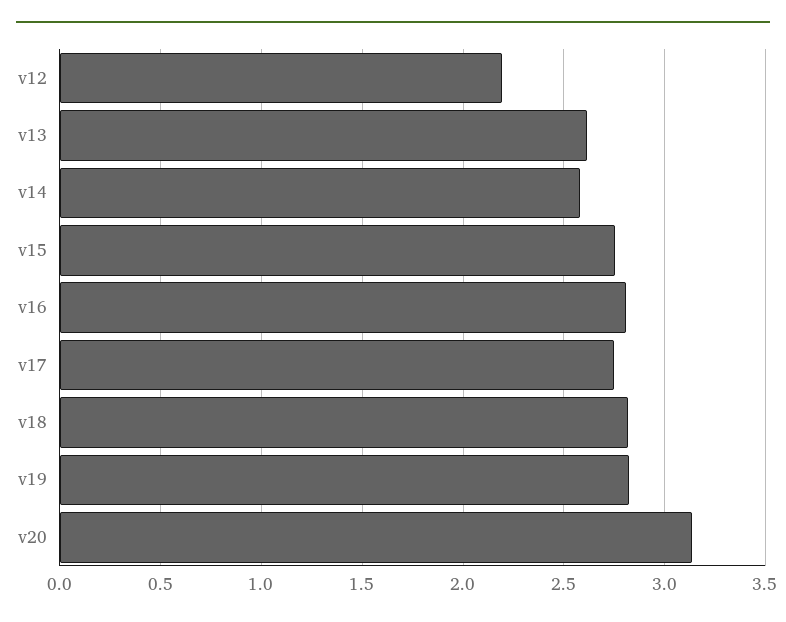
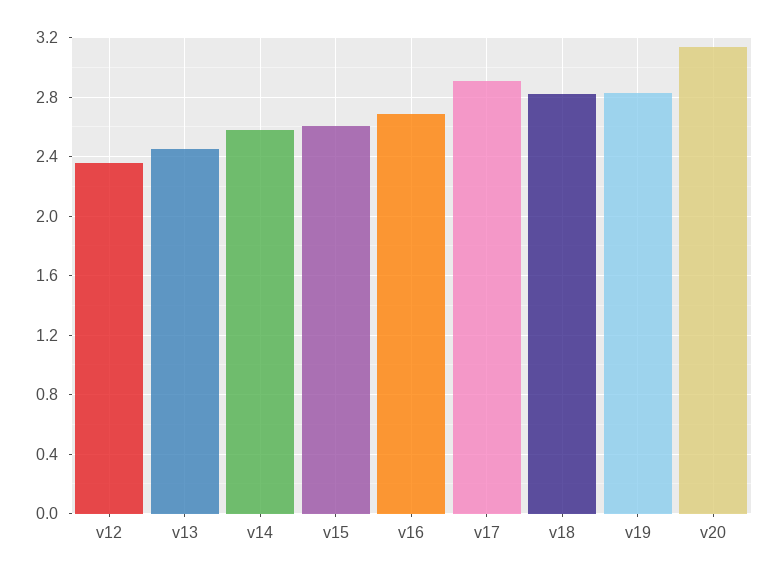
  {
-   "v12": 2.2,
+   "v12": 2.35,
-   "v13": 2.6,
+   "v13": 2.45,
    "v14": 2.6,
-   "v15": 2.75,
+   "v15": 2.6,
-   "v16": 2.8,
+   "v16": 2.7,
-   "v17": 2.75,
+   "v17": 2.9,
    "v18": 2.8,
    "v19": 2.8,
    "v20": 3.15
  }

